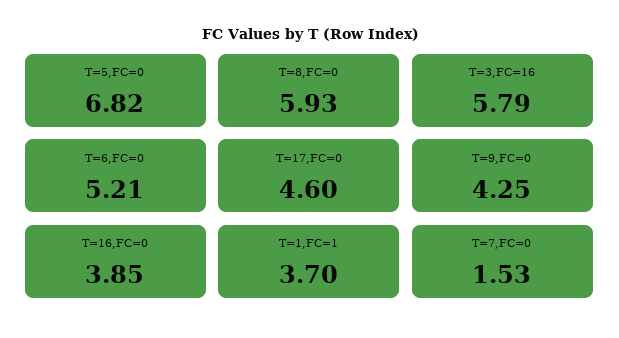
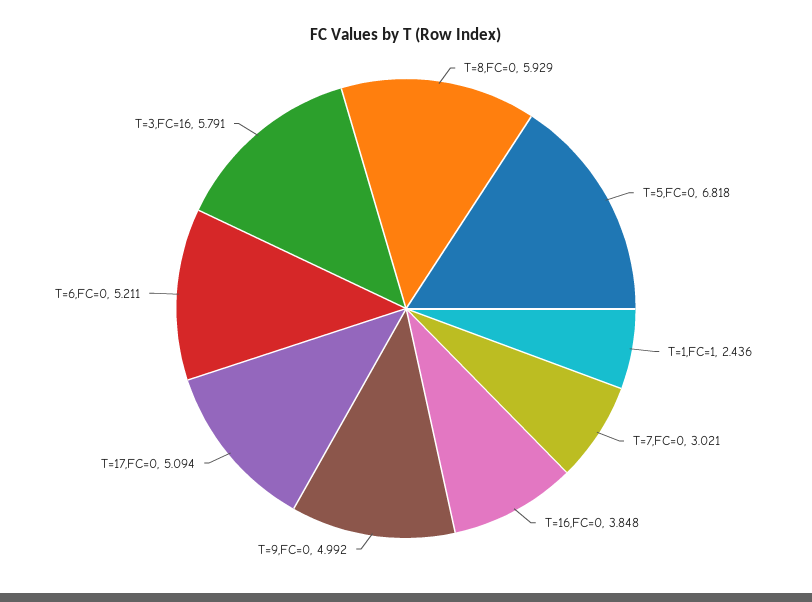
  {
    "T=5,FC=0": 6.818,
    "T=8,FC=0": 5.929,
    "T=3,FC=16": 5.791,
    "T=6,FC=0": 5.211,
-   "T=17,FC=0": 4.6,
+   "T=17,FC=0": 5.094,
-   "T=9,FC=0": 4.25,
+   "T=9,FC=0": 4.992,
    "T=16,FC=0": 3.848,
-   "T=1,FC=1": 3.7,
+   "T=1,FC=1": 2.436,
-   "T=7,FC=0": 1.53
+   "T=7,FC=0": 3.021
  }

